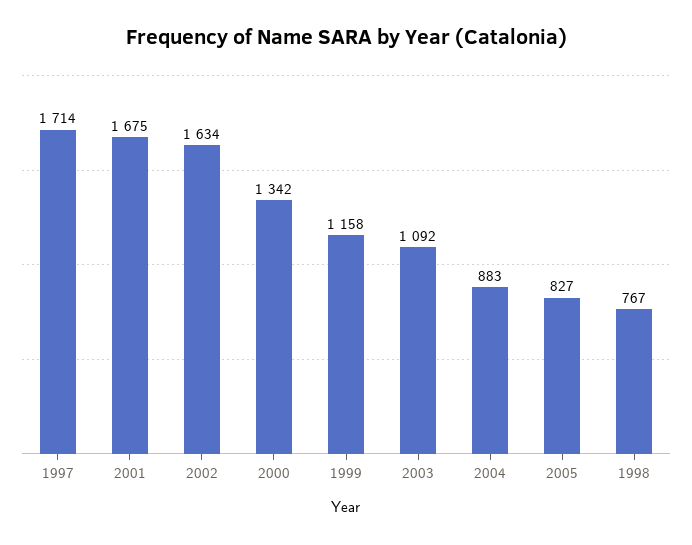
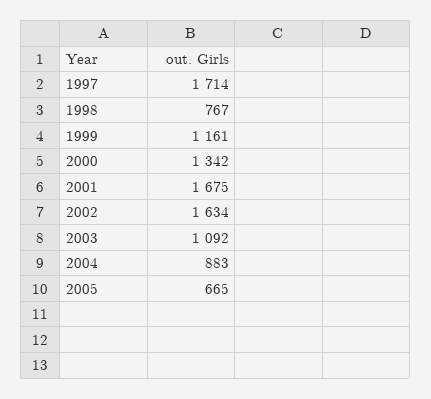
  {
    "1997": 1714,
    "2001": 1675,
    "2002": 1634,
    "2000": 1342,
-   "1999": 1158,
+   "1999": 1161,
    "2003": 1092,
    "2004": 883,
-   "2005": 827,
+   "2005": 665,
    "1998": 767
  }

